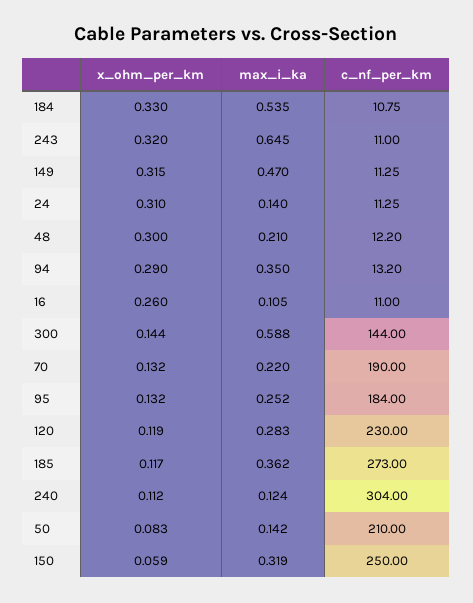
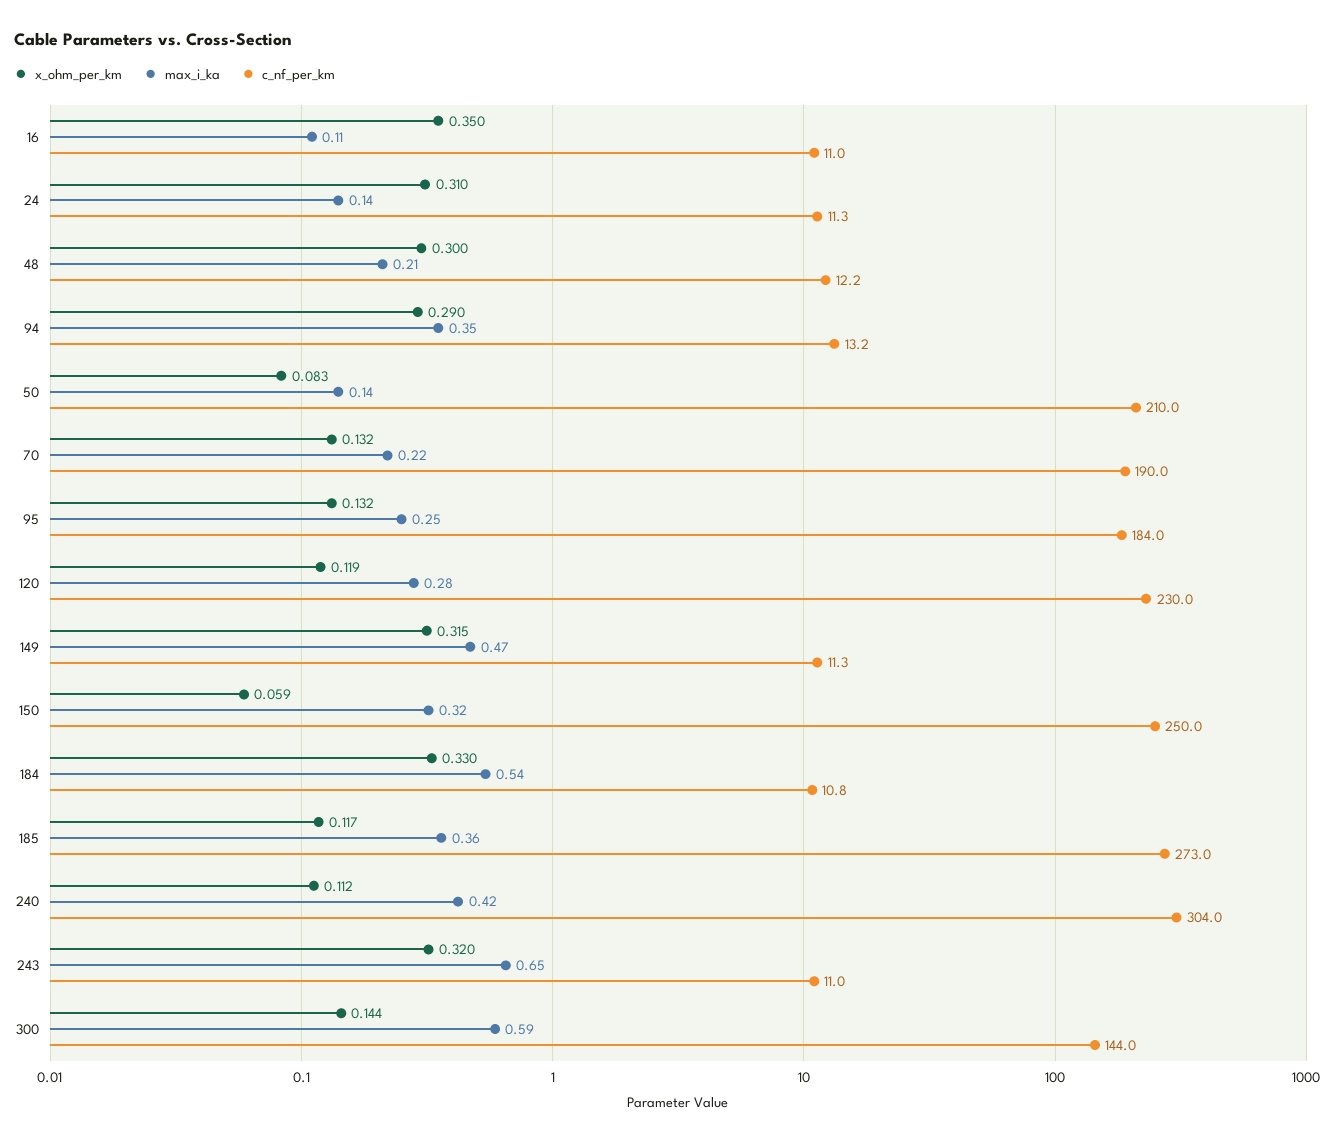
  {
    "x_ohm_per_km": {
      "184": 0.33,
      "243": 0.32,
      "149": 0.315,
      "24": 0.31,
      "48": 0.3,
      "94": 0.29,
-     "16": 0.26,
+     "16": 0.35,
      "300": 0.144,
      "70": 0.132,
      "95": 0.132,
      "120": 0.119,
      "185": 0.117,
      "240": 0.112,
      "50": 0.083,
      "150": 0.059
    },
    "max_i_ka": {
      "184": 0.535,
      "243": 0.645,
      "149": 0.47,
      "24": 0.14,
      "48": 0.21,
      "94": 0.35,
      "16": 0.105,
      "300": 0.588,
      "70": 0.22,
      "95": 0.252,
      "120": 0.283,
      "185": 0.362,
-     "240": 0.124,
+     "240": 0.42,
      "50": 0.142,
      "150": 0.319
    },
    "c_nf_per_km": {
      "184": 10.75,
      "243": 11,
      "149": 11.25,
      "24": 11.25,
      "48": 12.2,
      "94": 13.2,
      "16": 11,
      "300": 144,
      "70": 190,
      "95": 184,
      "120": 230,
      "185": 273,
      "240": 304,
      "50": 210,
      "150": 250
    }
  }

